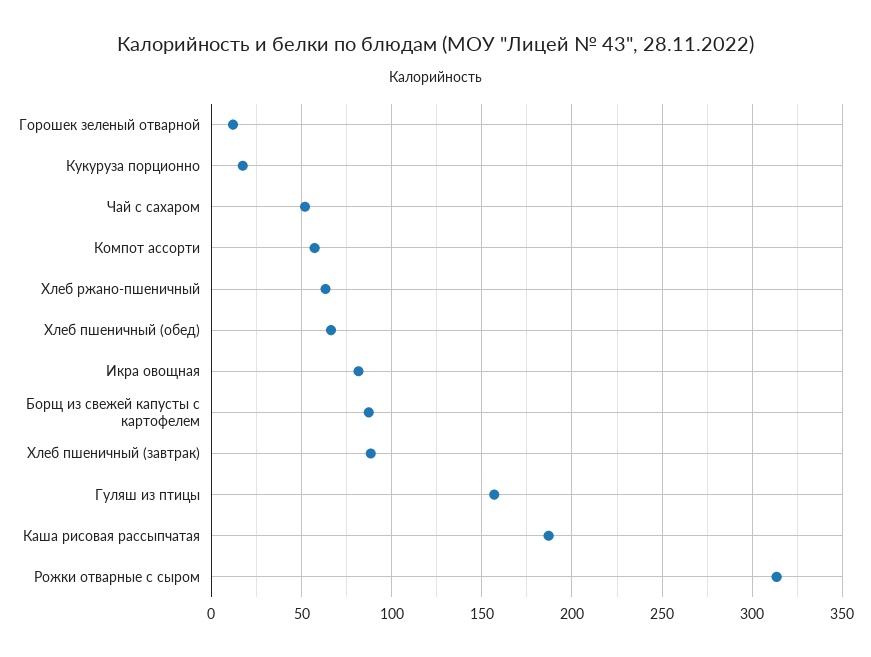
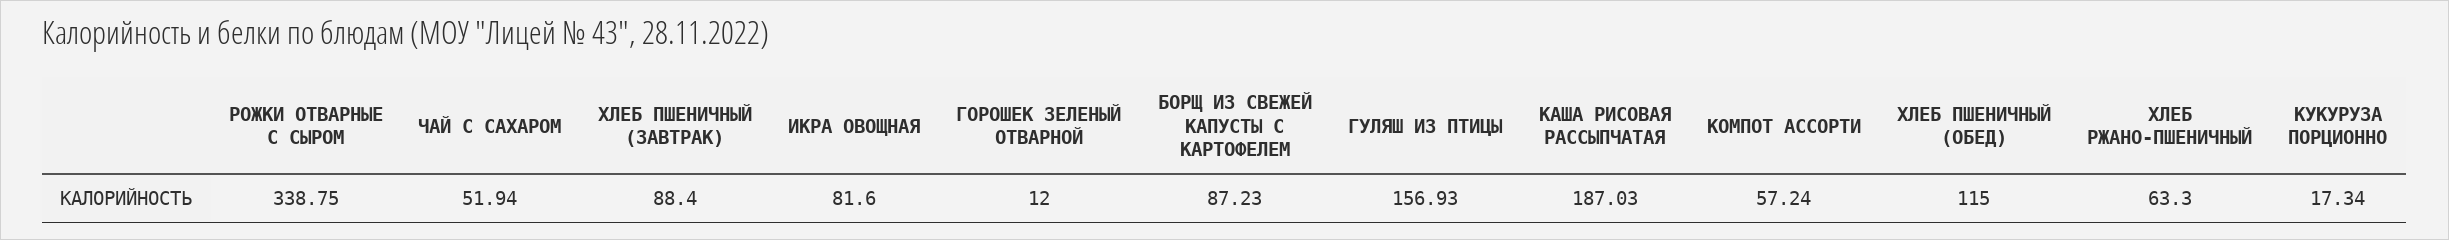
  {
    "Горошек зеленый отварной": 12,
    "Кукуруза порционно": 17.34,
    "Чай с сахаром": 51.94,
    "Компот ассорти": 57.24,
    "Хлеб ржано-пшеничный": 63.3,
-   "Хлеб пшеничный (обед)": 65,
+   "Хлеб пшеничный (обед)": 115,
    "Икра овощная": 81.6,
    "Борщ из свежей капусты с картофелем": 87.23,
    "Хлеб пшеничный (завтрак)": 88.4,
    "Гуляш из птицы": 156.93,
    "Каша рисовая рассыпчатая": 187.03,
-   "Рожки отварные с сыром": 315
+   "Рожки отварные с сыром": 338.75
  }

